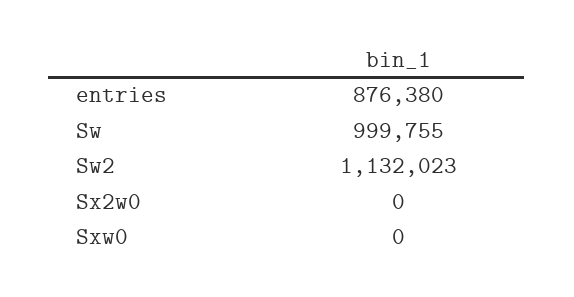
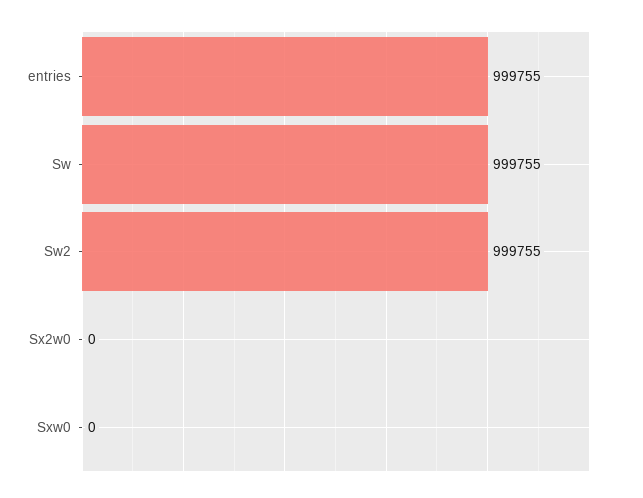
  {
-   "entries": 876380,
+   "entries": 999755,
    "Sw": 999755,
-   "Sw2": 1132023,
+   "Sw2": 999755,
    "Sx2w0": 0,
    "Sxw0": 0
  }

